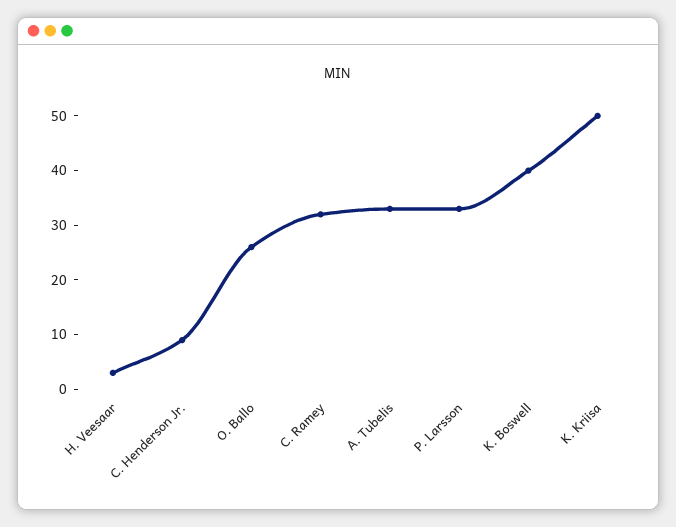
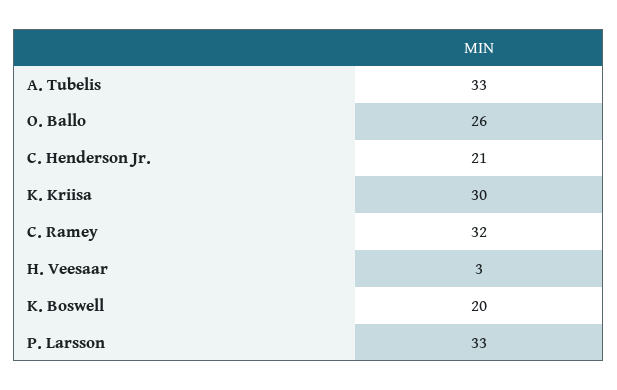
  {
    "H. Veesaar": 3,
-   "C. Henderson Jr.": 10,
+   "C. Henderson Jr.": 21,
    "O. Ballo": 26,
    "C. Ramey": 32,
    "A. Tubelis": 33,
    "P. Larsson": 33,
-   "K. Boswell": 40,
+   "K. Boswell": 20,
-   "K. Kriisa": 50
+   "K. Kriisa": 30
  }

